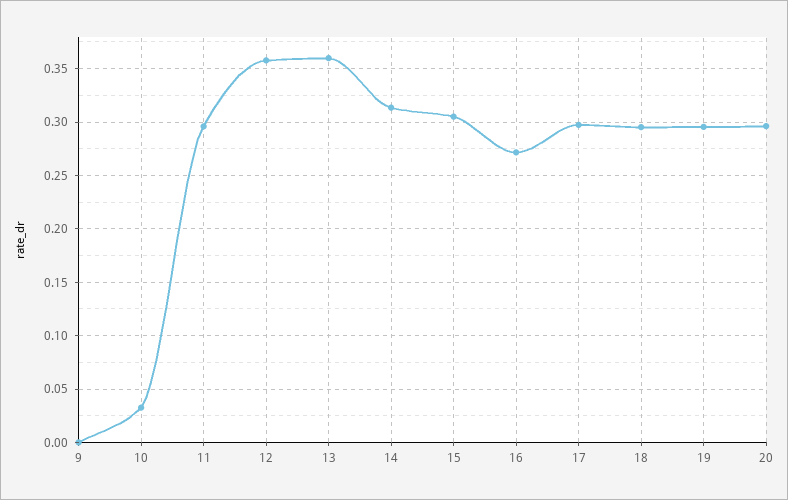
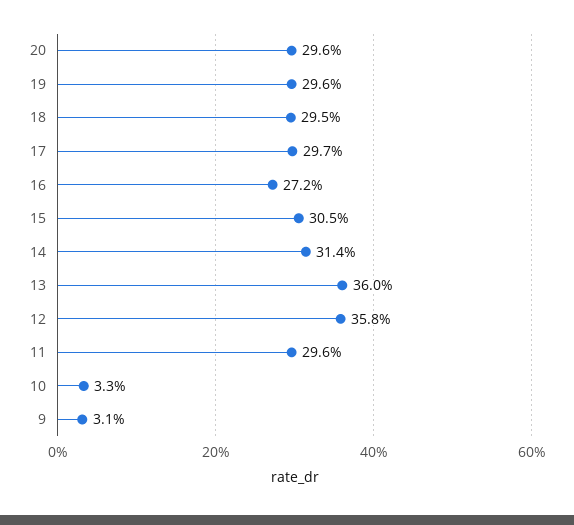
  {
-   "9": 0,
+   "9": 0.031,
    "10": 0.033,
    "11": 0.296,
    "12": 0.358,
    "13": 0.36,
    "14": 0.314,
    "15": 0.305,
    "16": 0.272,
    "17": 0.297,
    "18": 0.295,
    "19": 0.296,
    "20": 0.296
  }

